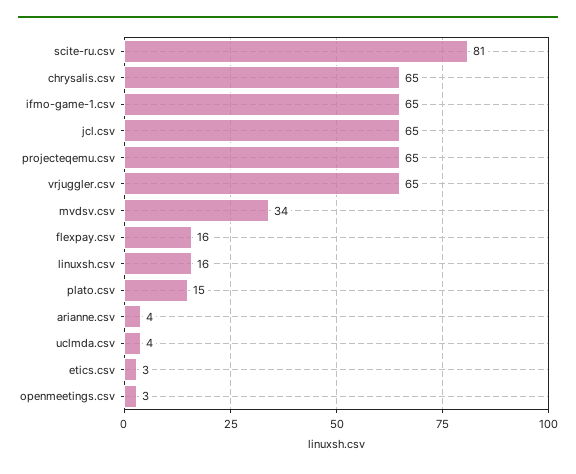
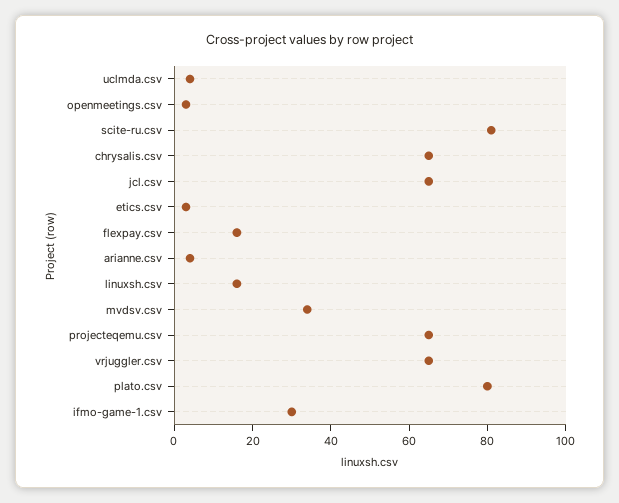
  {
    "scite-ru.csv": 81,
    "chrysalis.csv": 65,
-   "ifmo-game-1.csv": 65,
+   "ifmo-game-1.csv": 30,
    "jcl.csv": 65,
    "projecteqemu.csv": 65,
    "vrjuggler.csv": 65,
    "mvdsv.csv": 34,
    "flexpay.csv": 16,
    "linuxsh.csv": 16,
-   "plato.csv": 15,
+   "plato.csv": 80,
    "arianne.csv": 4,
    "uclmda.csv": 4,
    "etics.csv": 3,
    "openmeetings.csv": 3
  }

